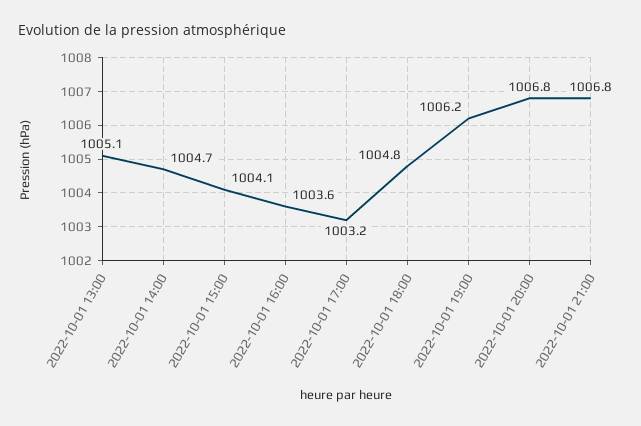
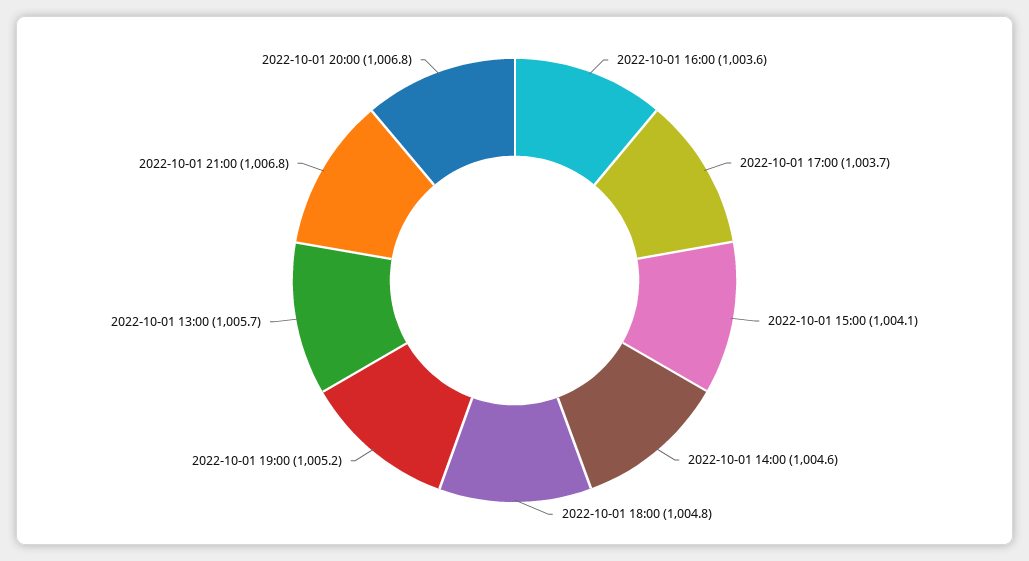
  {
-   "2022-10-01 13:00": 1005.1,
+   "2022-10-01 13:00": 1005.7,
-   "2022-10-01 14:00": 1004.7,
+   "2022-10-01 14:00": 1004.6,
    "2022-10-01 15:00": 1004.1,
    "2022-10-01 16:00": 1003.6,
-   "2022-10-01 17:00": 1003.2,
+   "2022-10-01 17:00": 1003.7,
    "2022-10-01 18:00": 1004.8,
-   "2022-10-01 19:00": 1006.2,
+   "2022-10-01 19:00": 1005.2,
    "2022-10-01 20:00": 1006.8,
    "2022-10-01 21:00": 1006.8
  }

